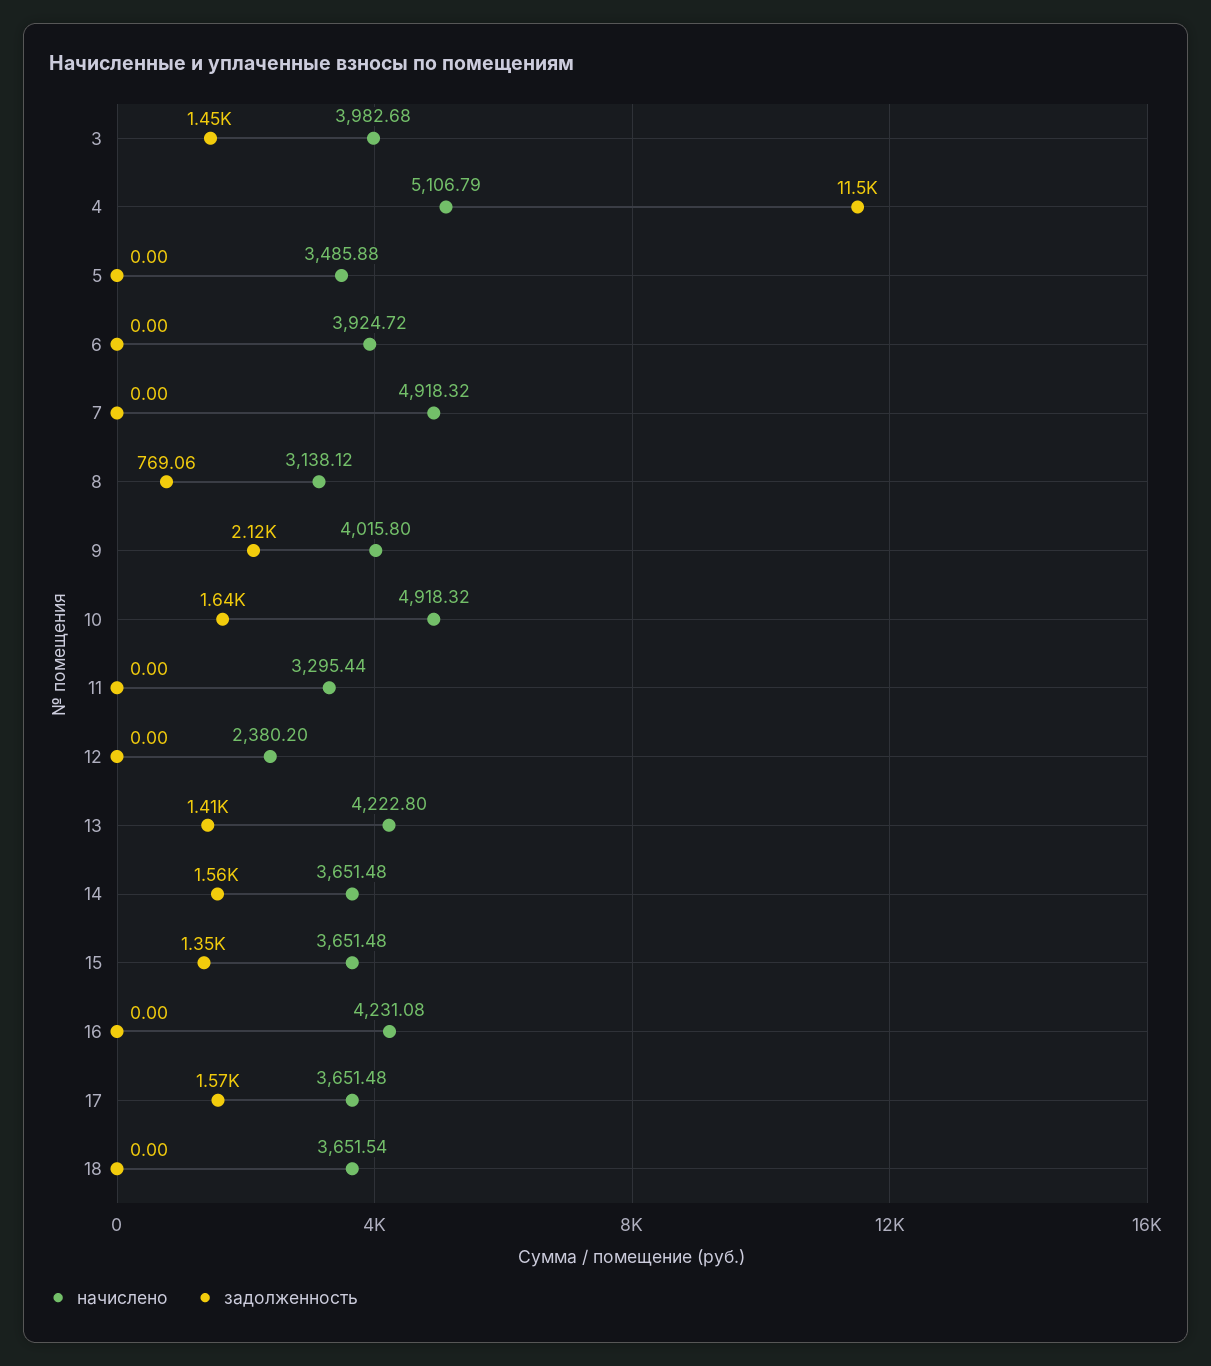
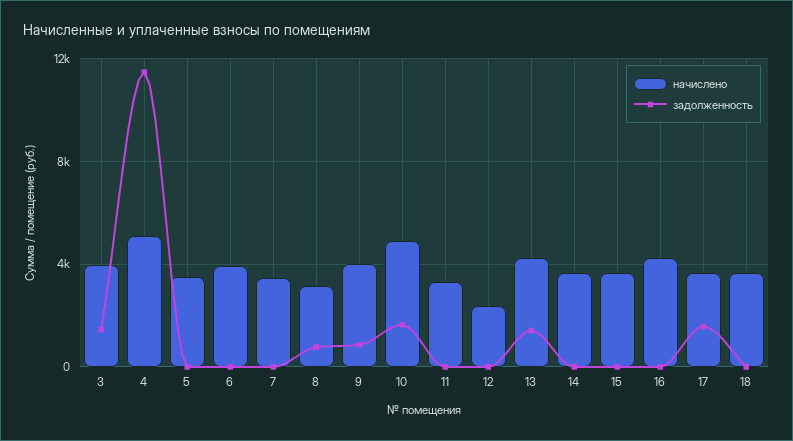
  {
    "начислено": {
      "3": 3982.68,
      "4": 5106.79,
      "5": 3485.88,
      "6": 3924.72,
-     "7": 4918.32,
+     "7": 3500,
      "8": 3138.12,
      "9": 4015.8,
      "10": 4918.32,
      "11": 3295.44,
      "12": 2380.2,
      "13": 4222.8,
      "14": 3651.48,
      "15": 3651.48,
      "16": 4231.08,
      "17": 3651.48,
      "18": 3651.54
    },
    "задолженность": {
      "3": 1450,
      "4": 11500,
      "5": 0,
      "6": 0,
      "7": 0,
      "8": 769.06,
-     "9": 2120,
+     "9": 1000,
      "10": 1640,
      "11": 0,
      "12": 0,
      "13": 1410,
-     "14": 1560,
+     "14": 0,
-     "15": 1350,
+     "15": 0,
      "16": 0,
      "17": 1570,
      "18": 0
    }
  }

